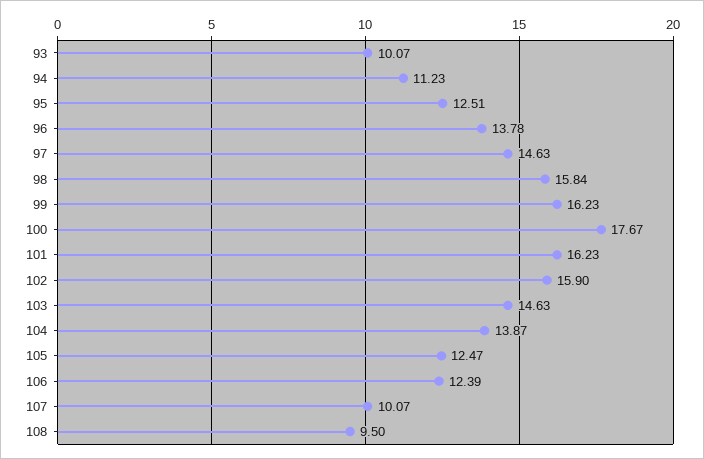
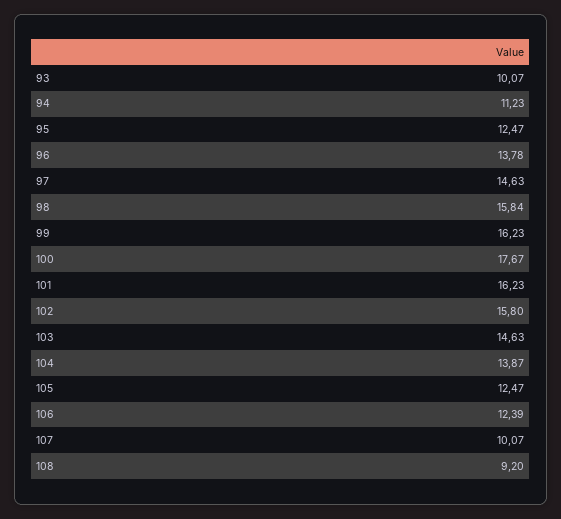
  {
    "93": 10.07,
    "94": 11.23,
-   "95": 12.51,
+   "95": 12.47,
    "96": 13.78,
    "97": 14.63,
    "98": 15.84,
    "99": 16.23,
    "100": 17.67,
    "101": 16.23,
-   "102": 15.9,
+   "102": 15.8,
    "103": 14.63,
    "104": 13.87,
    "105": 12.47,
    "106": 12.39,
    "107": 10.07,
-   "108": 9.5
+   "108": 9.2
  }

